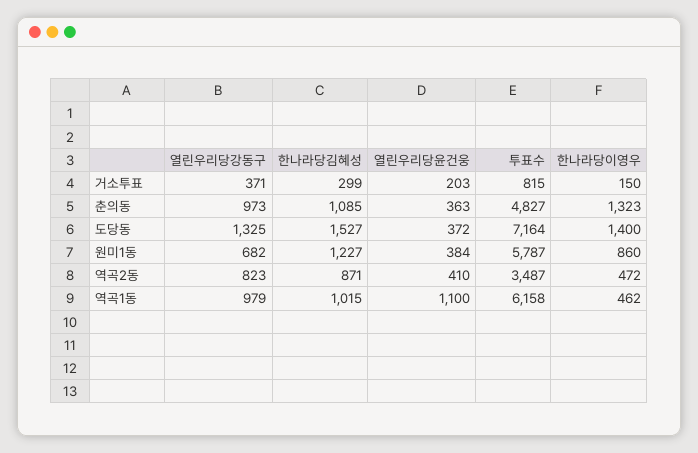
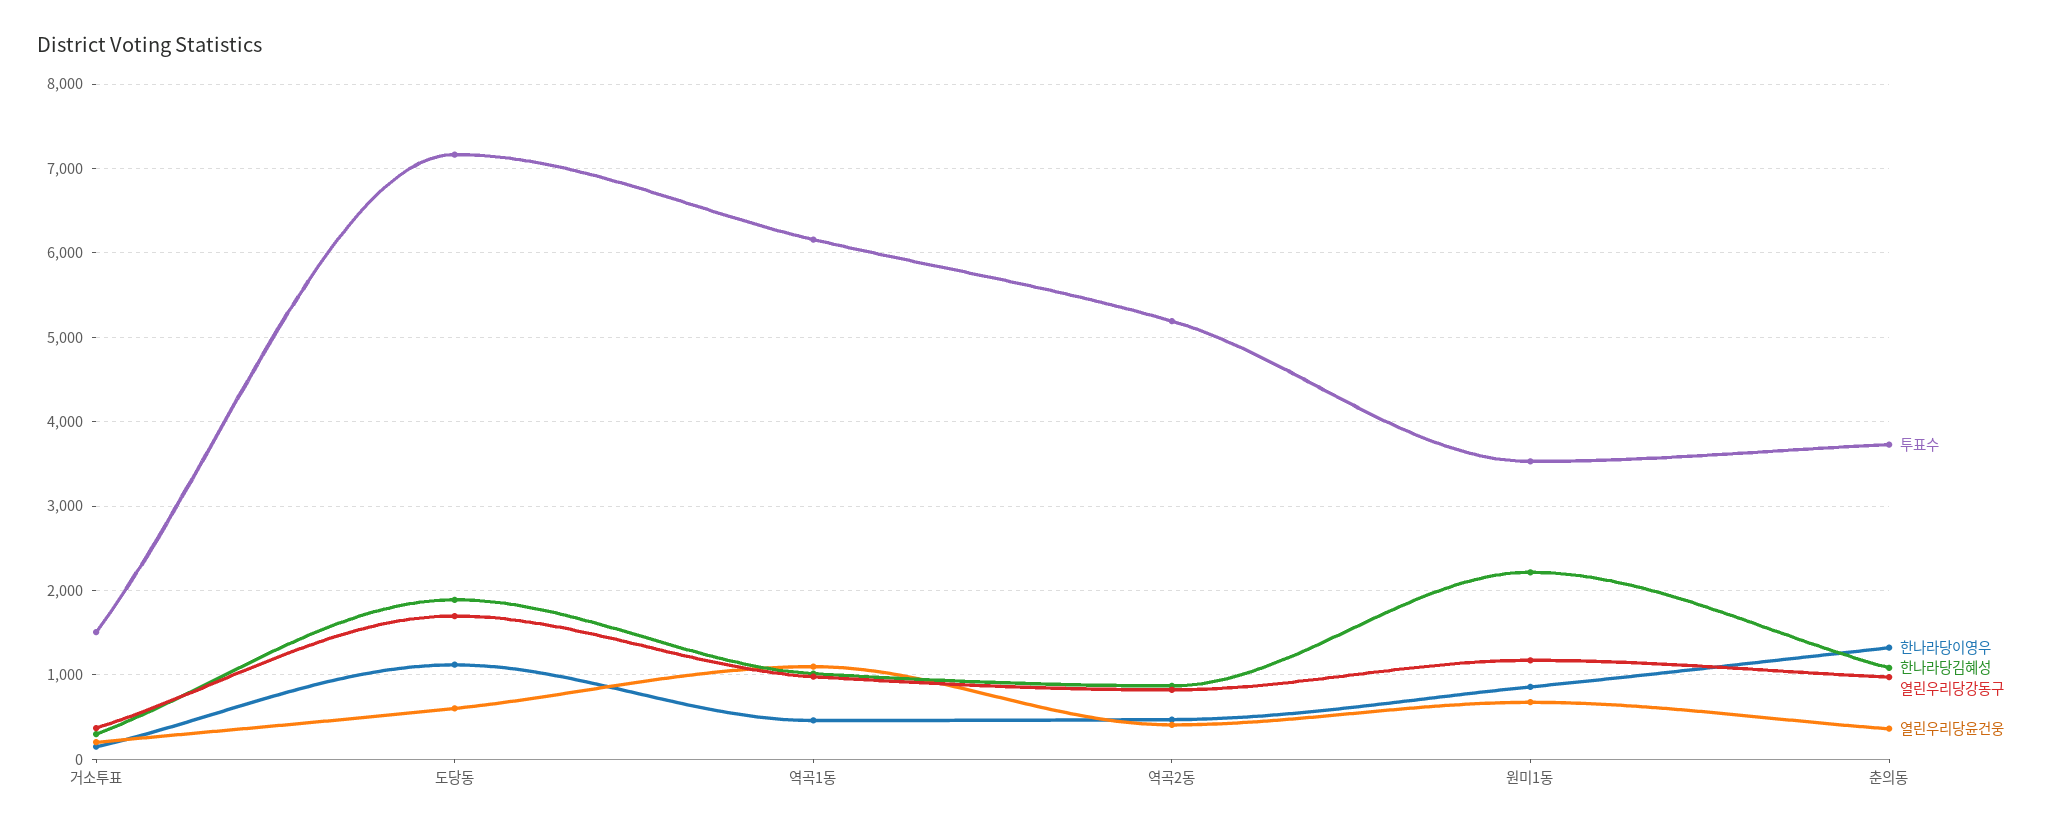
  {
    "열린우리당강동구": {
      "거소투표": 371,
      "춘의동": 973,
-     "도당동": 1325,
+     "도당동": 1700,
-     "원미1동": 682,
+     "원미1동": 1200,
      "역곡2동": 823,
      "역곡1동": 979
    },
    "한나라당김혜성": {
      "거소투표": 299,
      "춘의동": 1085,
-     "도당동": 1527,
+     "도당동": 1900,
-     "원미1동": 1227,
+     "원미1동": 2200,
      "역곡2동": 871,
      "역곡1동": 1015
    },
    "열린우리당윤건웅": {
      "거소투표": 203,
      "춘의동": 363,
-     "도당동": 372,
+     "도당동": 600,
-     "원미1동": 384,
+     "원미1동": 700,
      "역곡2동": 410,
      "역곡1동": 1100
    },
    "투표수": {
-     "거소투표": 815,
+     "거소투표": 1500,
-     "춘의동": 4827,
+     "춘의동": 3700,
      "도당동": 7164,
-     "원미1동": 5787,
+     "원미1동": 3500,
-     "역곡2동": 3487,
+     "역곡2동": 5200,
      "역곡1동": 6158
    },
    "한나라당이영우": {
      "거소투표": 150,
      "춘의동": 1323,
-     "도당동": 1400,
+     "도당동": 1100,
      "원미1동": 860,
      "역곡2동": 472,
      "역곡1동": 462
    }
  }

